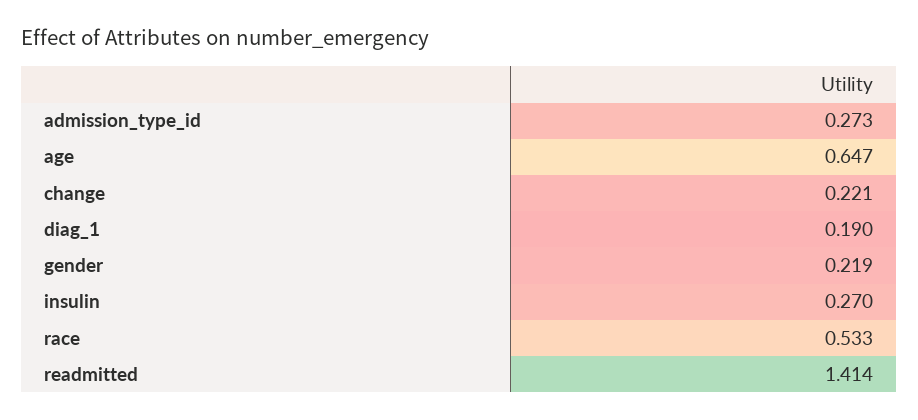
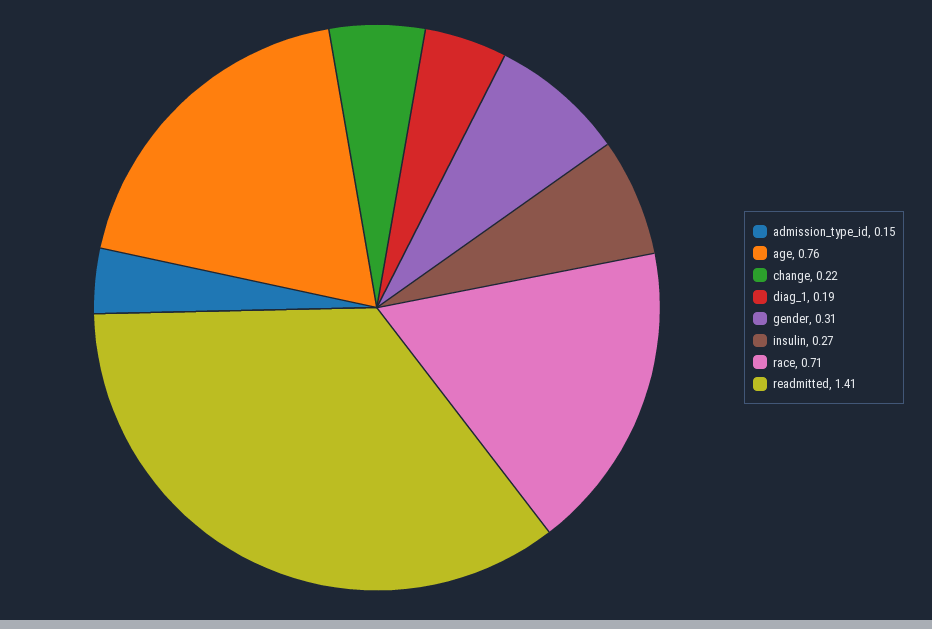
  {
-   "admission_type_id": 0.273,
+   "admission_type_id": 0.15,
-   "age": 0.647,
+   "age": 0.76,
    "change": 0.221,
    "diag_1": 0.19,
-   "gender": 0.219,
+   "gender": 0.31,
    "insulin": 0.27,
-   "race": 0.533,
+   "race": 0.71,
    "readmitted": 1.414
  }

